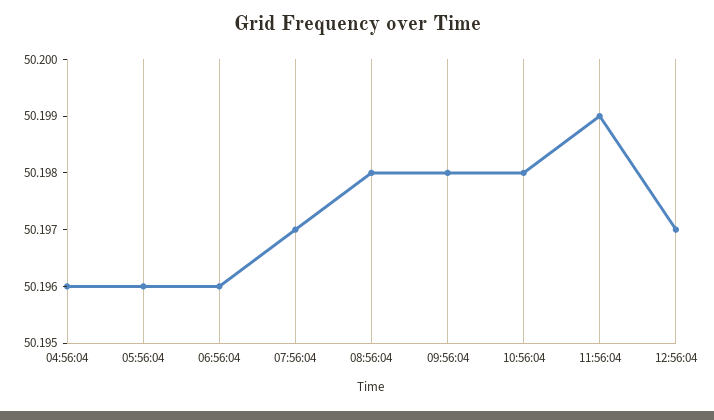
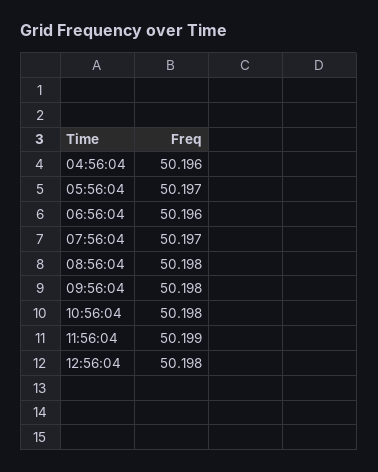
  {
    "04:56:04": 50.196,
-   "05:56:04": 50.196,
+   "05:56:04": 50.197,
    "06:56:04": 50.196,
    "07:56:04": 50.197,
    "08:56:04": 50.198,
    "09:56:04": 50.198,
    "10:56:04": 50.198,
    "11:56:04": 50.199,
-   "12:56:04": 50.197
+   "12:56:04": 50.198
  }

